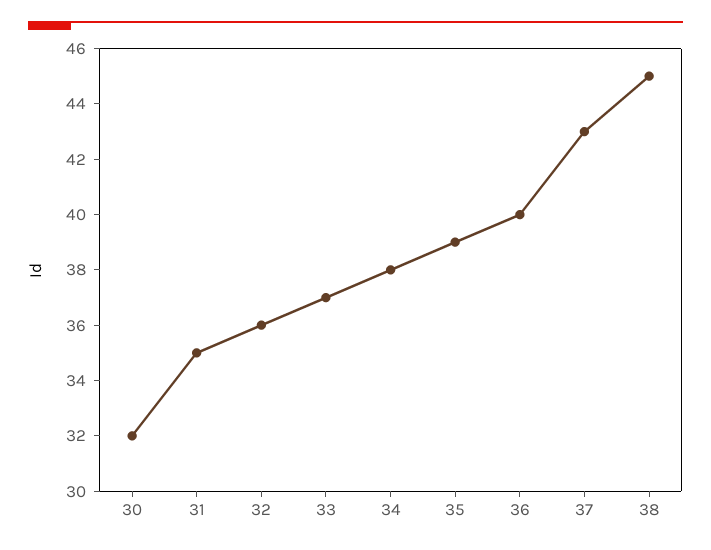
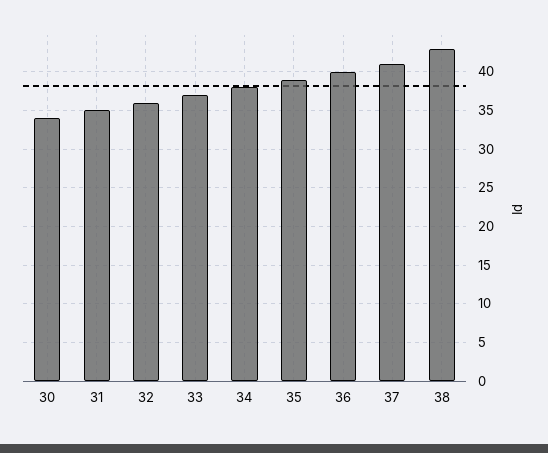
  {
-   "30": 32,
+   "30": 34,
    "31": 35,
    "32": 36,
    "33": 37,
    "34": 38,
    "35": 39,
    "36": 40,
-   "37": 43,
+   "37": 41,
-   "38": 45
+   "38": 43
  }

